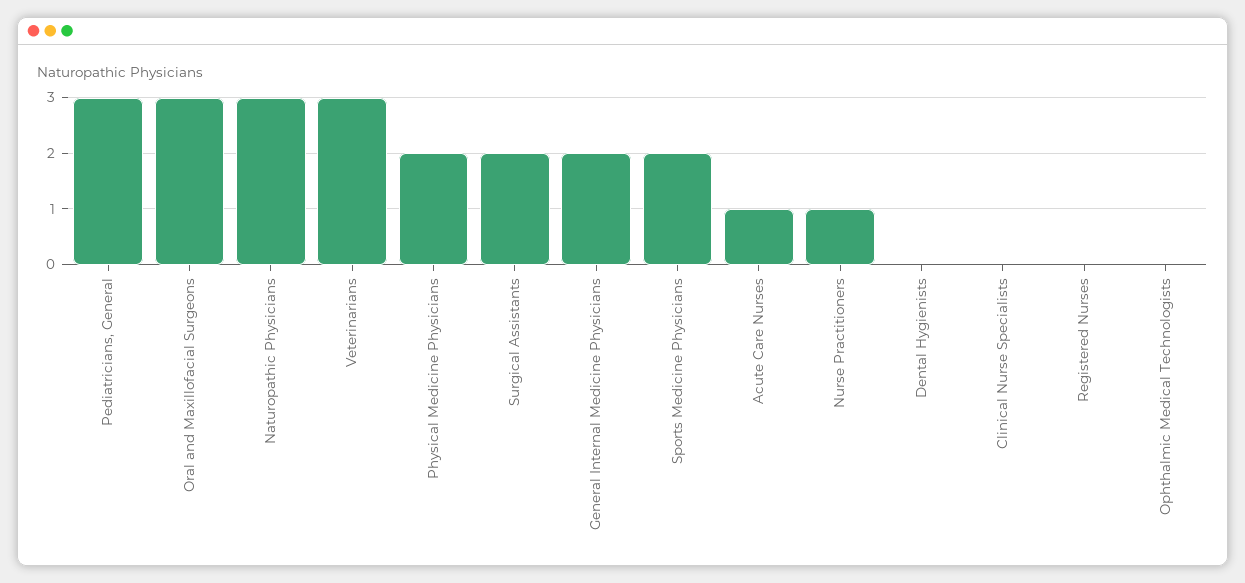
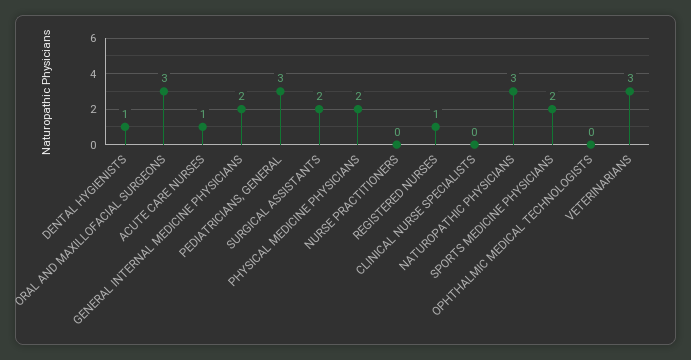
  {
    "Pediatricians, General": 3,
    "Oral and Maxillofacial Surgeons": 3,
    "Naturopathic Physicians": 3,
    "Veterinarians": 3,
    "Physical Medicine Physicians": 2,
    "Surgical Assistants": 2,
    "General Internal Medicine Physicians": 2,
    "Sports Medicine Physicians": 2,
    "Acute Care Nurses": 1,
-   "Nurse Practitioners": 1,
+   "Nurse Practitioners": 0,
-   "Dental Hygienists": 0,
+   "Dental Hygienists": 1,
    "Clinical Nurse Specialists": 0,
-   "Registered Nurses": 0,
+   "Registered Nurses": 1,
    "Ophthalmic Medical Technologists": 0
  }

